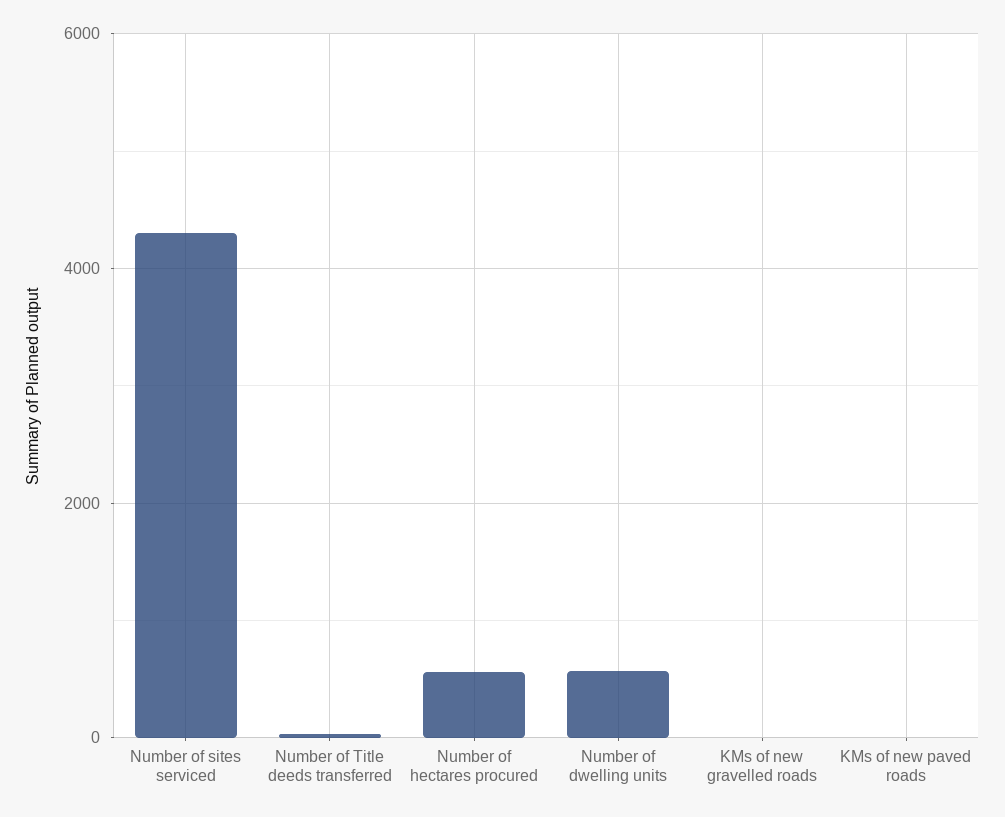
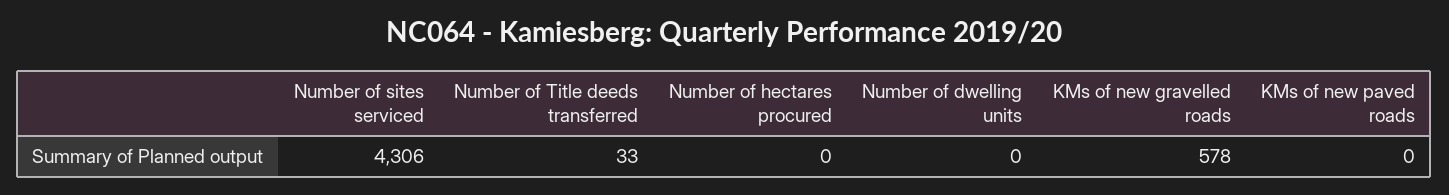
  {
    "Number of sites serviced": 4306,
    "Number of Title deeds transferred": 33,
-   "Number of hectares procured": 600,
+   "Number of hectares procured": 0,
-   "Number of dwelling units": 600,
+   "Number of dwelling units": 0,
-   "KMs of new gravelled roads": 0,
+   "KMs of new gravelled roads": 578,
    "KMs of new paved roads": 0
  }

